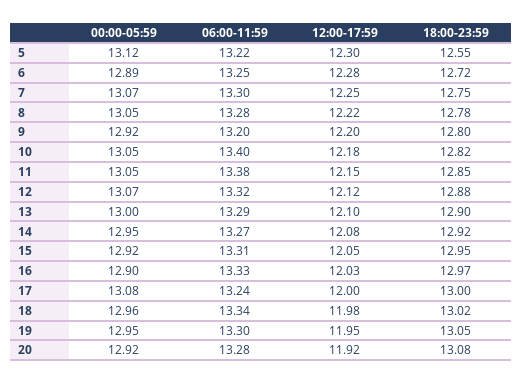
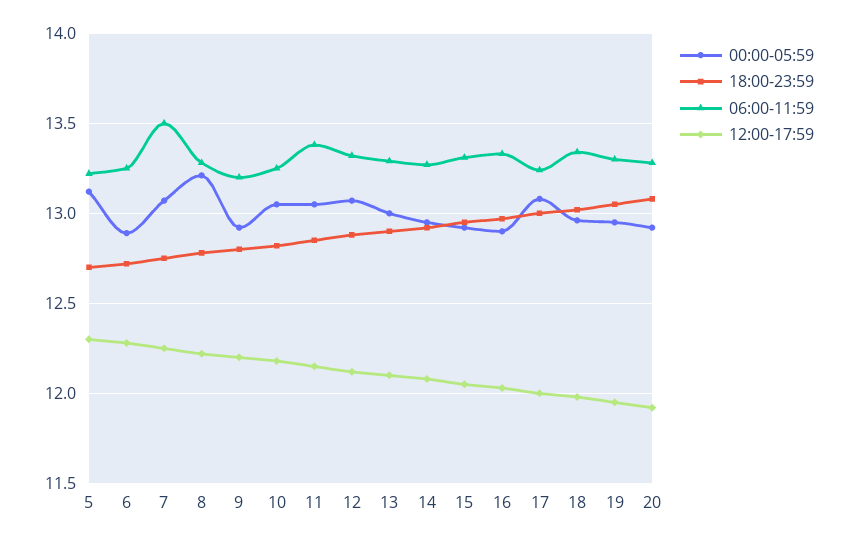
  {
    "00:00-05:59": {
      "5": 13.12,
      "6": 12.89,
      "7": 13.07,
-     "8": 13.05,
+     "8": 13.2,
      "9": 12.92,
      "10": 13.05,
      "11": 13.05,
      "12": 13.07,
      "13": 13,
      "14": 12.95,
      "15": 12.92,
      "16": 12.9,
      "17": 13.08,
      "18": 12.96,
      "19": 12.95,
      "20": 12.92
    },
    "06:00-11:59": {
      "5": 13.22,
      "6": 13.25,
-     "7": 13.3,
+     "7": 13.5,
      "8": 13.28,
      "9": 13.2,
-     "10": 13.4,
+     "10": 13.25,
      "11": 13.38,
      "12": 13.32,
      "13": 13.29,
      "14": 13.27,
      "15": 13.31,
      "16": 13.33,
      "17": 13.24,
      "18": 13.34,
      "19": 13.3,
      "20": 13.28
    },
    "12:00-17:59": {
      "5": 12.3,
      "6": 12.28,
      "7": 12.25,
      "8": 12.22,
      "9": 12.2,
      "10": 12.18,
      "11": 12.15,
      "12": 12.12,
      "13": 12.1,
      "14": 12.08,
      "15": 12.05,
      "16": 12.03,
      "17": 12,
      "18": 11.98,
      "19": 11.95,
      "20": 11.92
    },
    "18:00-23:59": {
-     "5": 12.55,
+     "5": 12.7,
      "6": 12.72,
      "7": 12.75,
      "8": 12.78,
      "9": 12.8,
      "10": 12.82,
      "11": 12.85,
      "12": 12.88,
      "13": 12.9,
      "14": 12.92,
      "15": 12.95,
      "16": 12.97,
      "17": 13,
      "18": 13.02,
      "19": 13.05,
      "20": 13.08
    }
  }

